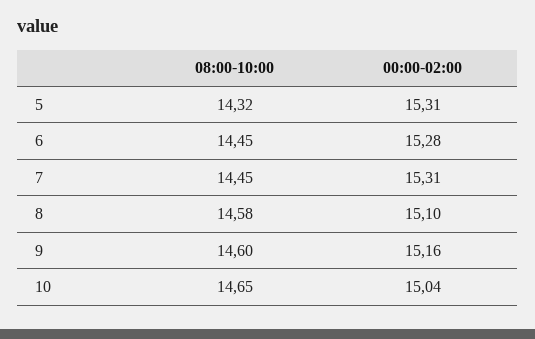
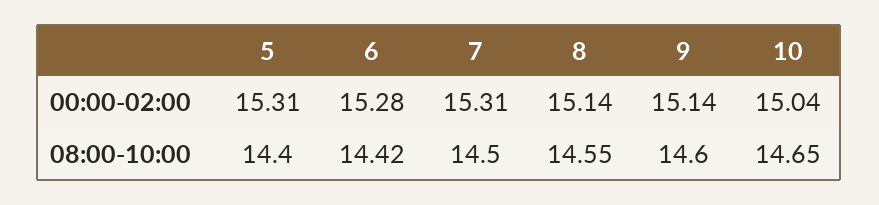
  {
    "08:00-10:00": {
-     "5": 14.32,
+     "5": 14.4,
-     "6": 14.45,
+     "6": 14.42,
-     "7": 14.45,
+     "7": 14.5,
-     "8": 14.58,
+     "8": 14.55,
      "9": 14.6,
      "10": 14.65
    },
    "00:00-02:00": {
      "5": 15.31,
      "6": 15.28,
      "7": 15.31,
-     "8": 15.1,
+     "8": 15.14,
-     "9": 15.16,
+     "9": 15.14,
      "10": 15.04
    }
  }

